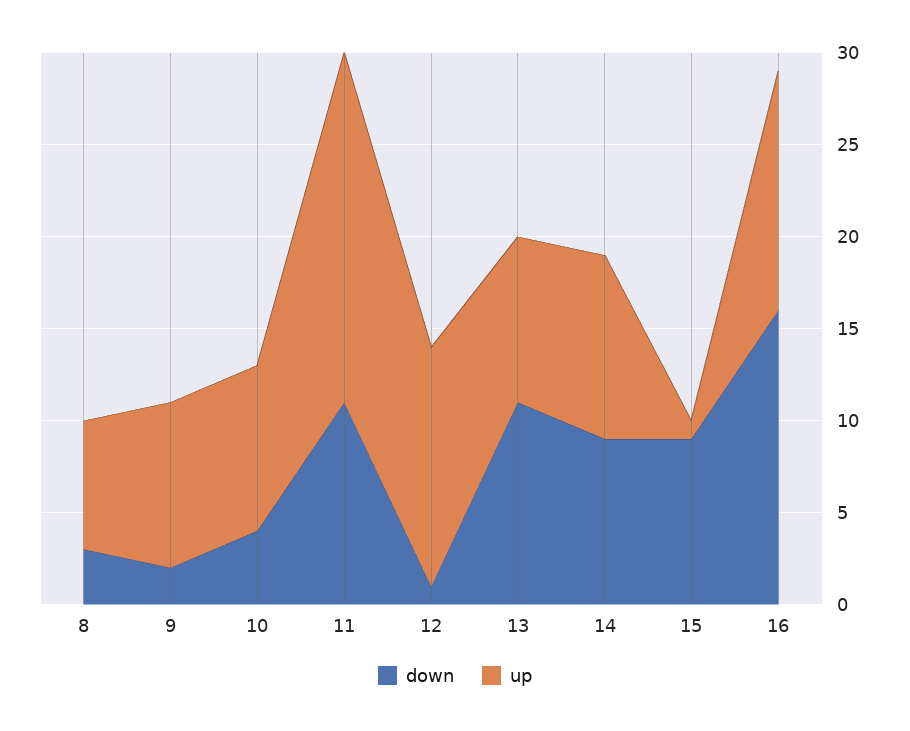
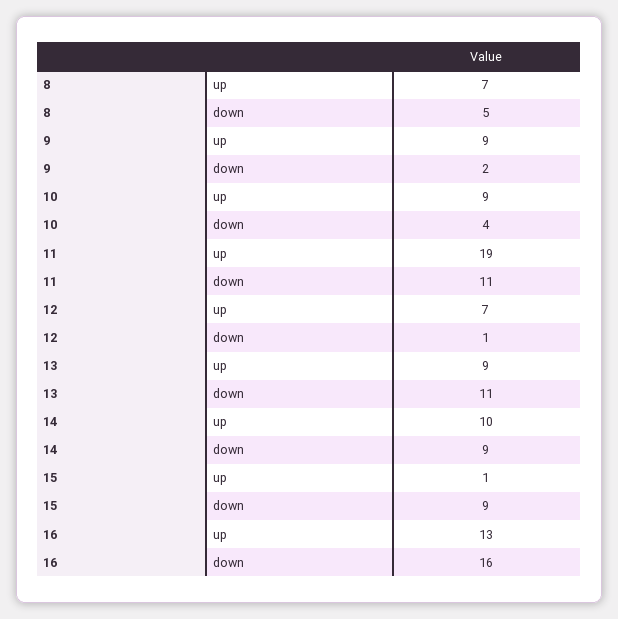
  {
    "down": {
-     "8": 3,
+     "8": 5,
      "9": 2,
      "10": 4,
      "11": 11,
      "12": 1,
      "13": 11,
      "14": 9,
      "15": 9,
      "16": 16
    },
    "up": {
      "8": 7,
      "9": 9,
      "10": 9,
      "11": 19,
-     "12": 13,
+     "12": 7,
      "13": 9,
      "14": 10,
      "15": 1,
      "16": 13
    }
  }

